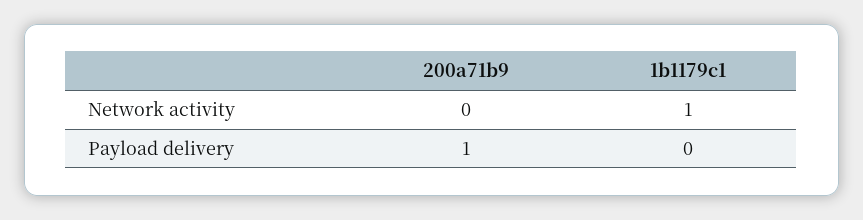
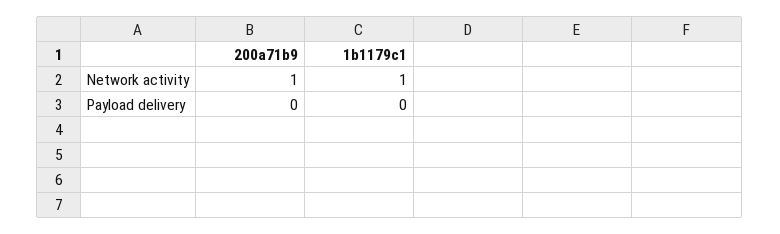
  {
    "200a71b9": {
-     "Network activity": 0,
+     "Network activity": 1,
-     "Payload delivery": 1
+     "Payload delivery": 0
    },
    "1b1179c1": {
      "Network activity": 1,
      "Payload delivery": 0
    }
  }

